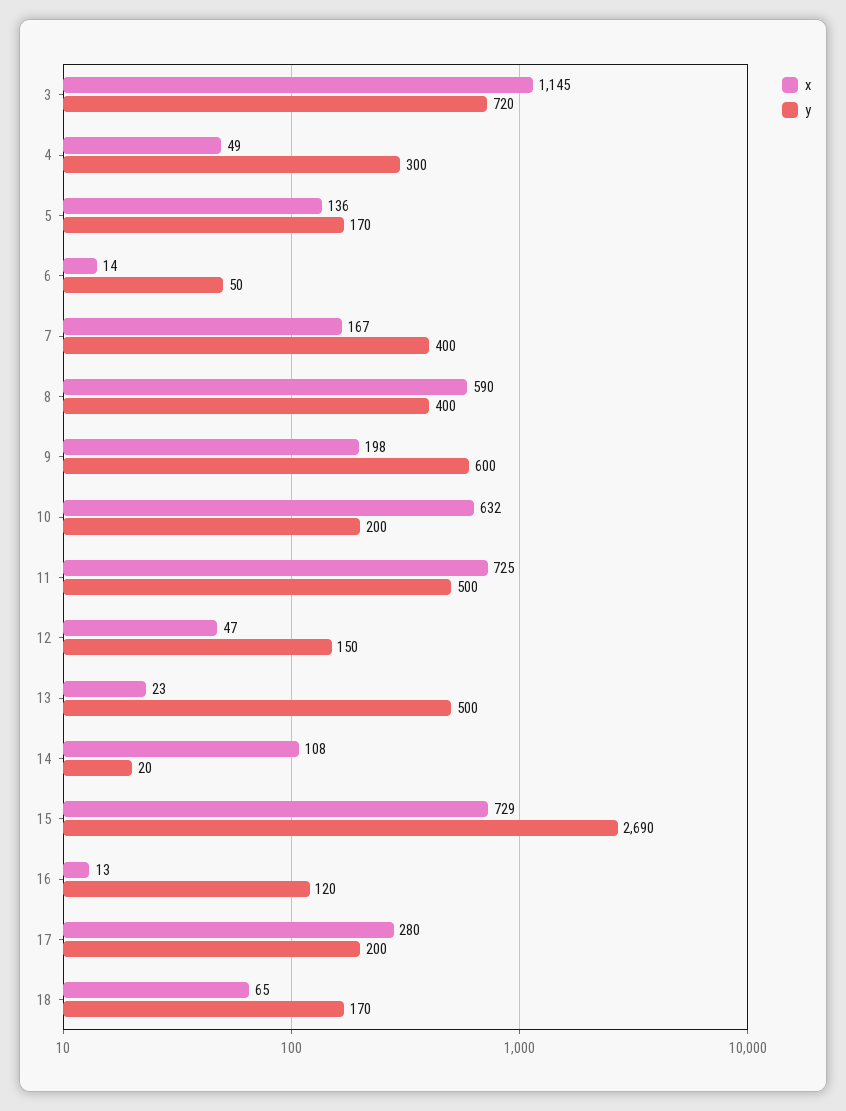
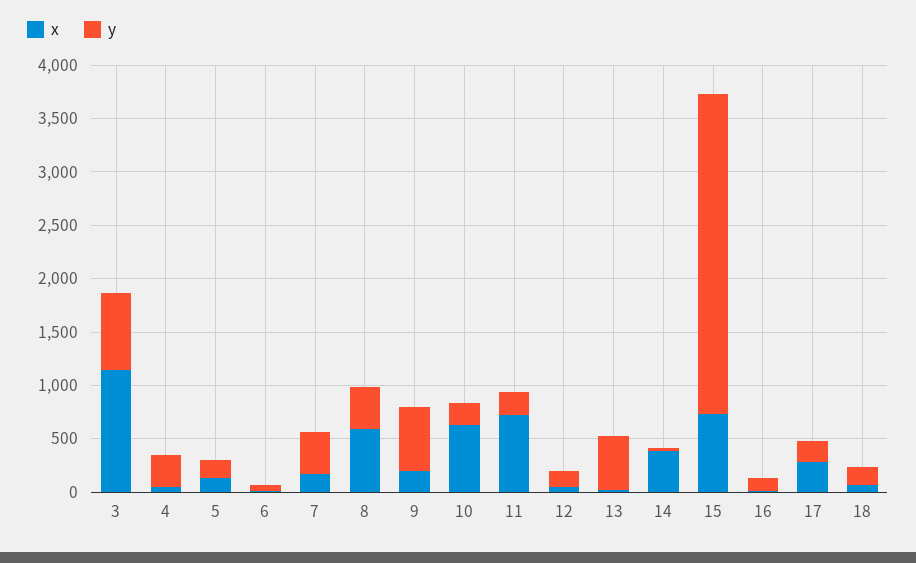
  {
    "x": {
      "3": 1145,
      "4": 49,
      "5": 136,
      "6": 14,
      "7": 167,
      "8": 590,
      "9": 198,
      "10": 632,
      "11": 725,
      "12": 47,
      "13": 23,
-     "14": 108,
+     "14": 400,
      "15": 729,
      "16": 13,
      "17": 280,
      "18": 65
    },
    "y": {
      "3": 720,
      "4": 300,
      "5": 170,
      "6": 50,
      "7": 400,
      "8": 400,
      "9": 600,
      "10": 200,
-     "11": 500,
+     "11": 200,
      "12": 150,
      "13": 500,
      "14": 20,
-     "15": 2690,
+     "15": 3000,
      "16": 120,
      "17": 200,
      "18": 170
    }
  }

